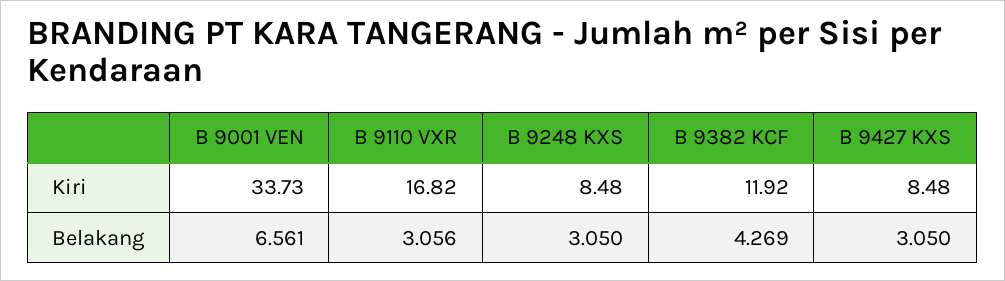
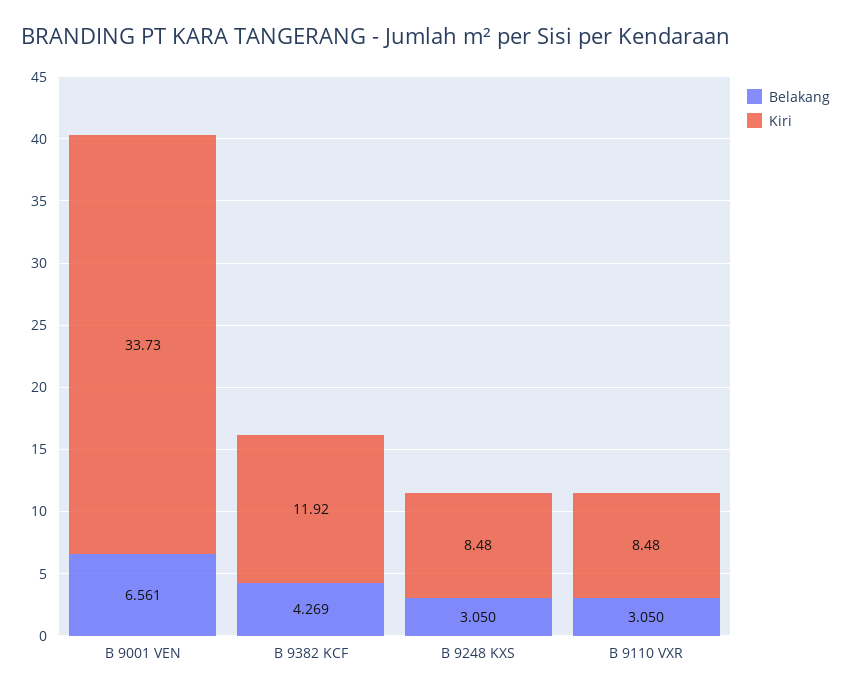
  {
    "Kiri": {
      "B 9001 VEN": 33.73,
-     "B 9110 VXR": 16.82,
+     "B 9110 VXR": 8.48,
      "B 9248 KXS": 8.48,
-     "B 9382 KCF": 11.92,
+     "B 9382 KCF": 11.92
-     "B 9427 KXS": 8.48
    },
    "Belakang": {
      "B 9001 VEN": 6.561,
-     "B 9110 VXR": 3.056,
+     "B 9110 VXR": 3.05,
      "B 9248 KXS": 3.05,
-     "B 9382 KCF": 4.269,
+     "B 9382 KCF": 4.269
-     "B 9427 KXS": 3.05
    }
  }

